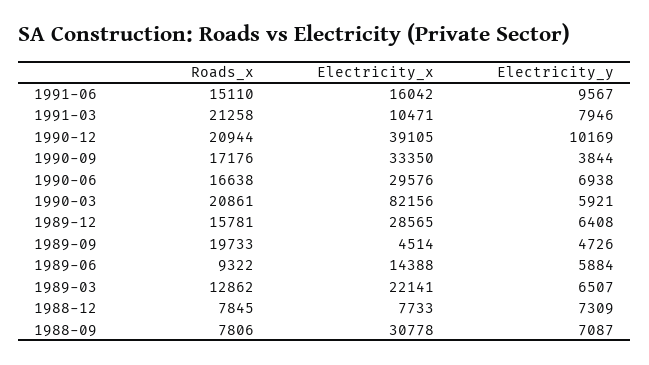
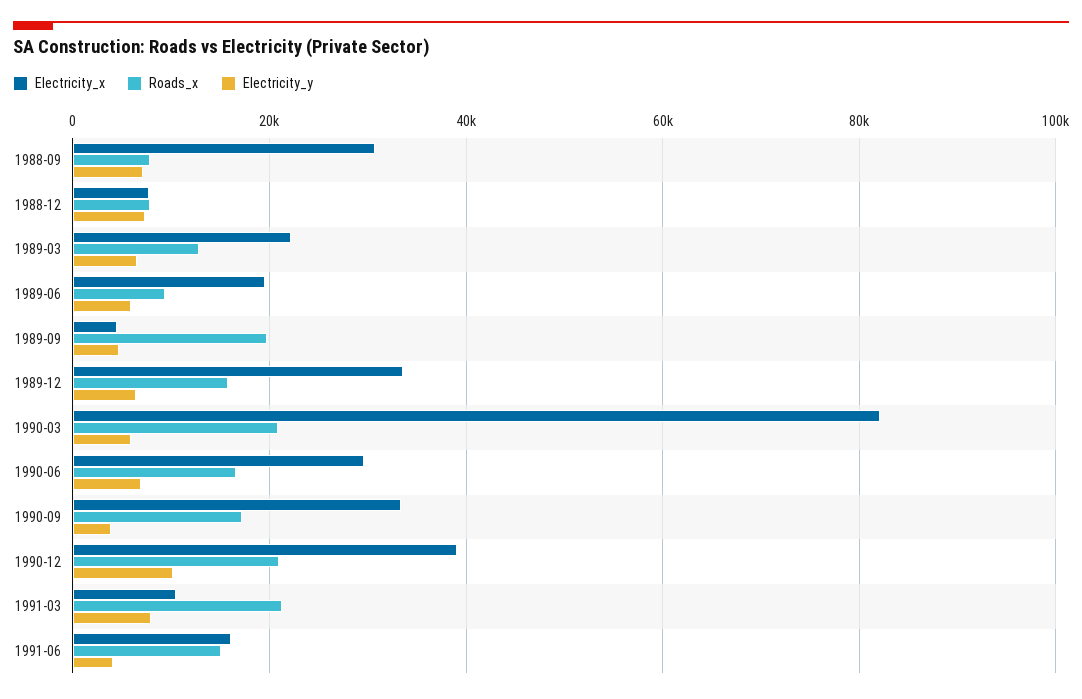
  {
    "Roads_x": {
      "1991-06": 15110,
      "1991-03": 21258,
      "1990-12": 20944,
      "1990-09": 17176,
      "1990-06": 16638,
      "1990-03": 20861,
      "1989-12": 15781,
      "1989-09": 19733,
      "1989-06": 9322,
      "1989-03": 12862,
      "1988-12": 7845,
      "1988-09": 7806
    },
    "Electricity_x": {
      "1991-06": 16042,
      "1991-03": 10471,
      "1990-12": 39105,
      "1990-09": 33350,
      "1990-06": 29576,
      "1990-03": 82156,
-     "1989-12": 28565,
+     "1989-12": 34000,
      "1989-09": 4514,
-     "1989-06": 14388,
+     "1989-06": 20000,
      "1989-03": 22141,
      "1988-12": 7733,
      "1988-09": 30778
    },
    "Electricity_y": {
-     "1991-06": 9567,
+     "1991-06": 4000,
      "1991-03": 7946,
      "1990-12": 10169,
      "1990-09": 3844,
      "1990-06": 6938,
      "1990-03": 5921,
      "1989-12": 6408,
      "1989-09": 4726,
      "1989-06": 5884,
      "1989-03": 6507,
      "1988-12": 7309,
      "1988-09": 7087
    }
  }

